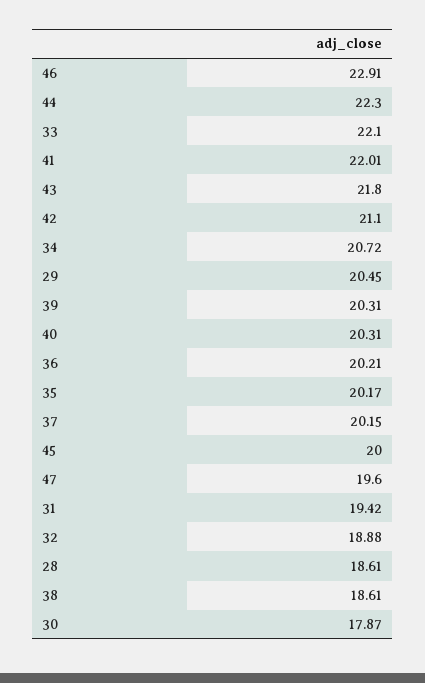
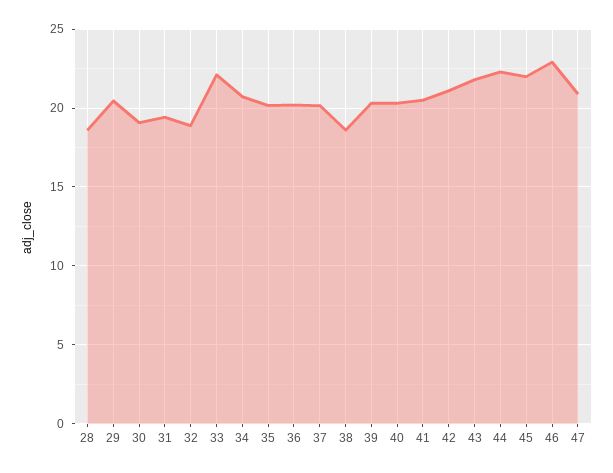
  {
    "46": 22.91,
    "44": 22.3,
    "33": 22.1,
-   "41": 22.01,
+   "41": 20.5,
    "43": 21.8,
    "42": 21.1,
    "34": 20.72,
    "29": 20.45,
    "39": 20.31,
    "40": 20.31,
    "36": 20.21,
    "35": 20.17,
    "37": 20.15,
-   "45": 20,
+   "45": 22,
-   "47": 19.6,
+   "47": 21,
    "31": 19.42,
    "32": 18.88,
    "28": 18.61,
    "38": 18.61,
-   "30": 17.87
+   "30": 19
  }

